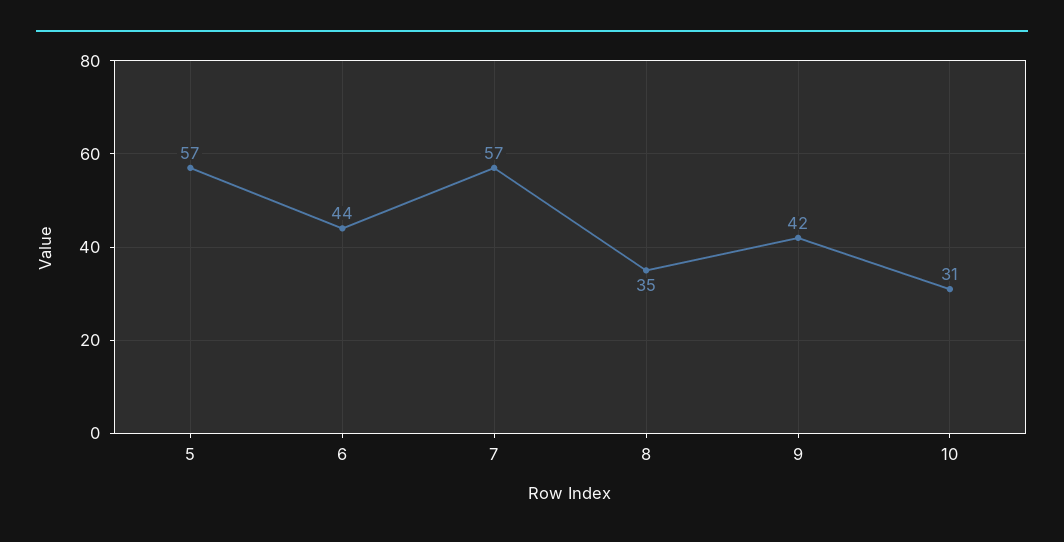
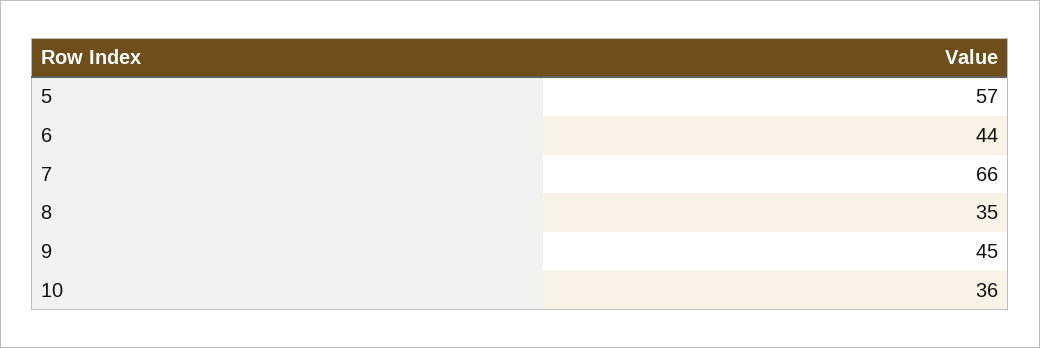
  {
    "5": 57,
    "6": 44,
-   "7": 57,
+   "7": 66,
    "8": 35,
-   "9": 42,
+   "9": 45,
-   "10": 31
+   "10": 36
  }

